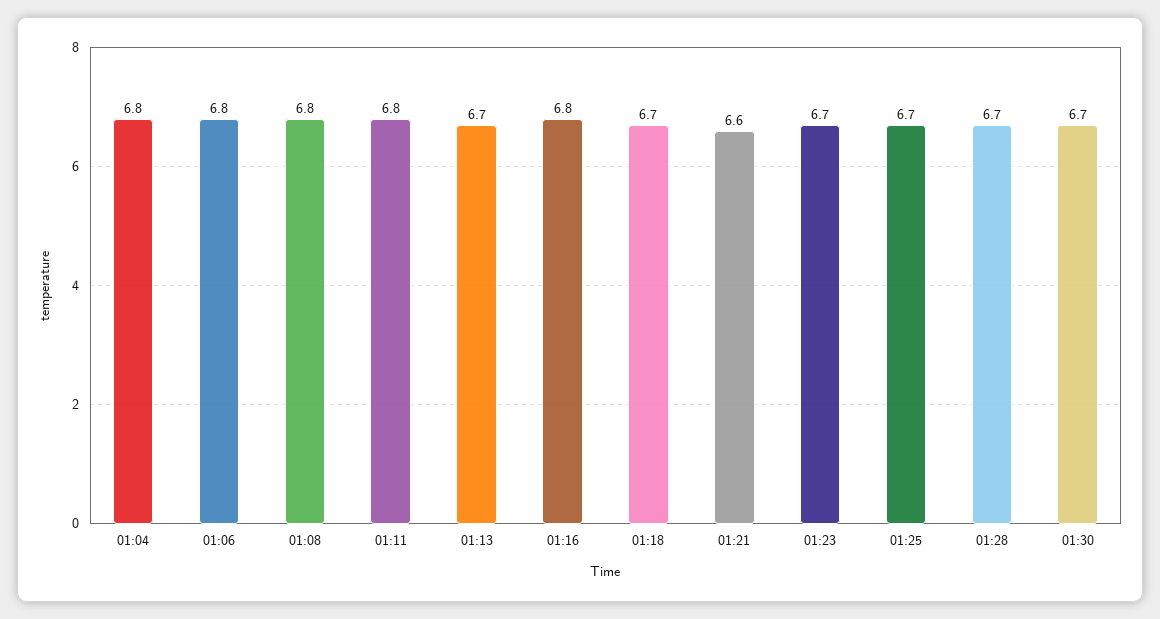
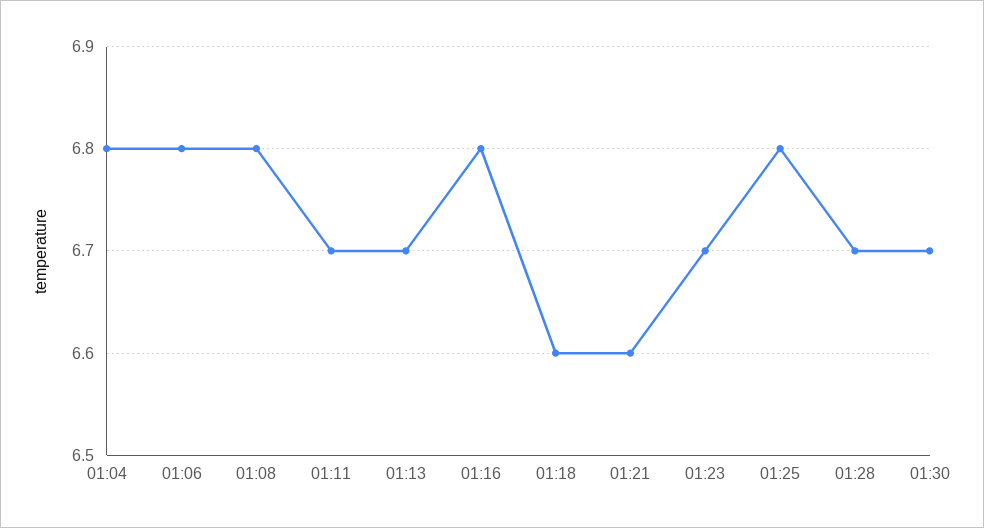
  {
    "01:04": 6.8,
    "01:06": 6.8,
    "01:08": 6.8,
-   "01:11": 6.8,
+   "01:11": 6.7,
    "01:13": 6.7,
    "01:16": 6.8,
-   "01:18": 6.7,
+   "01:18": 6.6,
    "01:21": 6.6,
    "01:23": 6.7,
-   "01:25": 6.7,
+   "01:25": 6.8,
    "01:28": 6.7,
    "01:30": 6.7
  }

